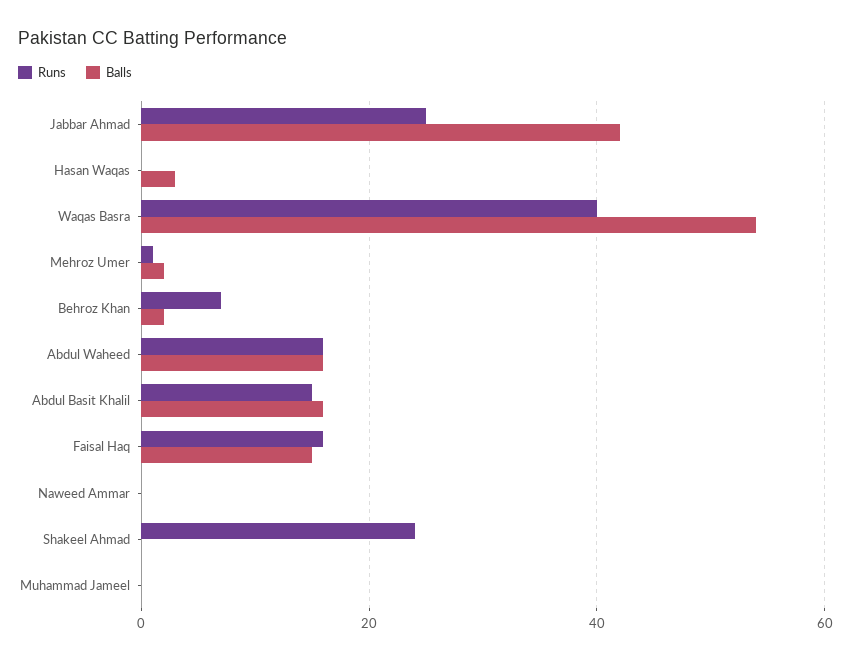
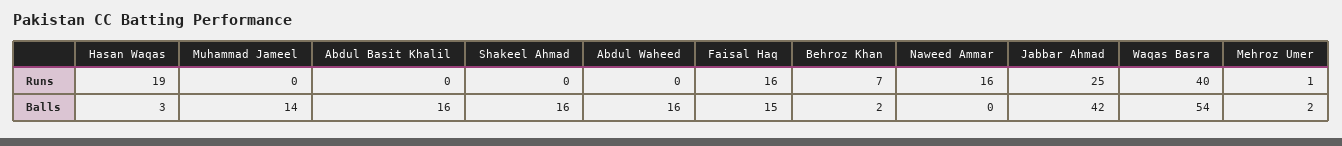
  {
    "Runs": {
      "Jabbar Ahmad": 25,
-     "Hasan Waqas": 0,
+     "Hasan Waqas": 19,
      "Waqas Basra": 40,
      "Mehroz Umer": 1,
      "Behroz Khan": 7,
-     "Abdul Waheed": 15,
+     "Abdul Waheed": 0,
-     "Abdul Basit Khalil": 15,
+     "Abdul Basit Khalil": 0,
      "Faisal Haq": 16,
-     "Naweed Ammar": 0,
+     "Naweed Ammar": 16,
-     "Shakeel Ahmad": 25,
+     "Shakeel Ahmad": 0,
      "Muhammad Jameel": 0
    },
    "Balls": {
      "Jabbar Ahmad": 42,
      "Hasan Waqas": 3,
      "Waqas Basra": 54,
      "Mehroz Umer": 2,
      "Behroz Khan": 2,
      "Abdul Waheed": 16,
      "Abdul Basit Khalil": 16,
      "Faisal Haq": 15,
      "Naweed Ammar": 0,
-     "Shakeel Ahmad": 0,
+     "Shakeel Ahmad": 16,
-     "Muhammad Jameel": 0
+     "Muhammad Jameel": 14
    }
  }

